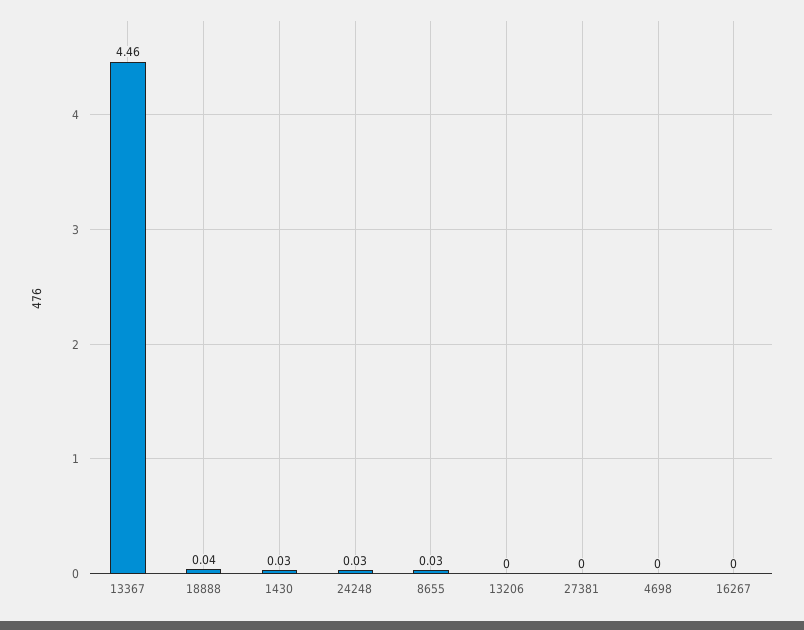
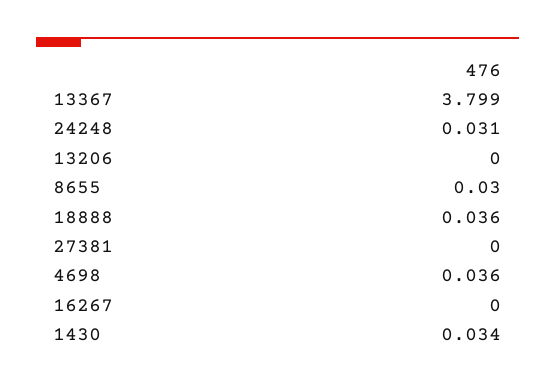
  {
-   "13367": 4.46,
+   "13367": 3.799,
    "18888": 0.036,
    "1430": 0.034,
    "24248": 0.031,
    "8655": 0.03,
    "13206": 0,
    "27381": 0,
-   "4698": 0,
+   "4698": 0.036,
    "16267": 0
  }

